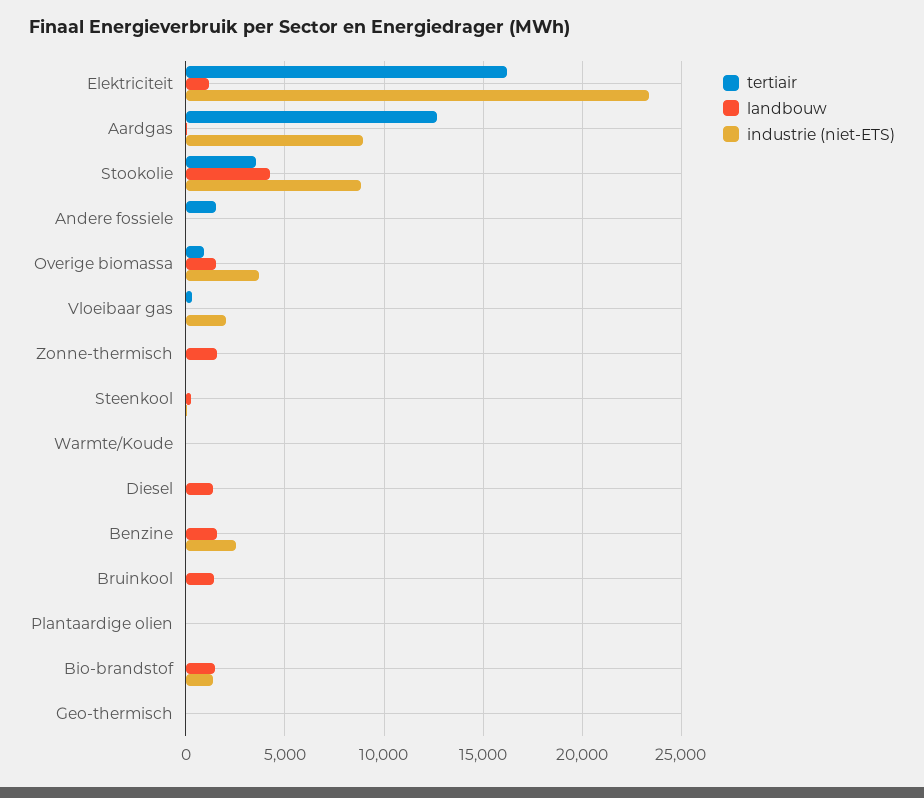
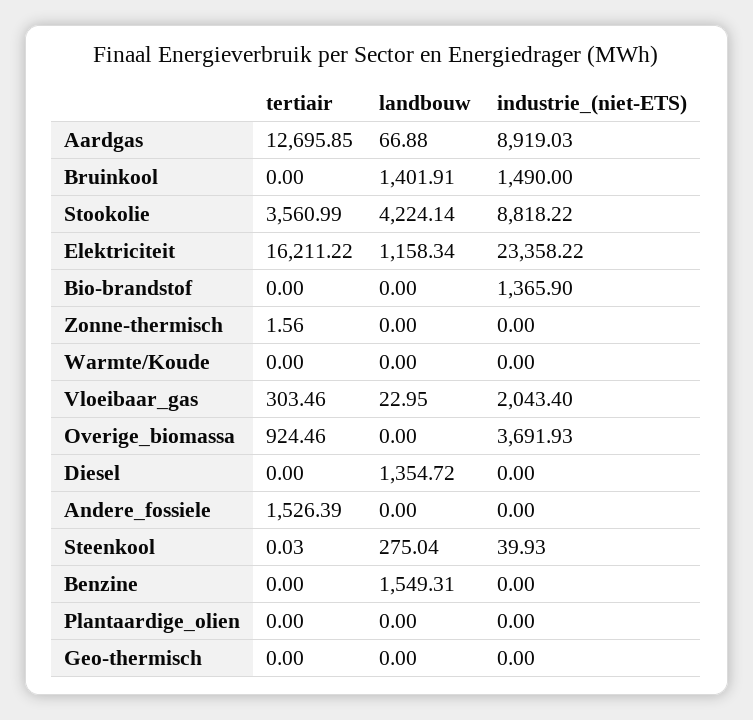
  {
    "tertiair": {
      "Elektriciteit": 16211.22,
      "Aardgas": 12695.85,
      "Stookolie": 3560.99,
      "Andere fossiele": 1526.39,
      "Overige biomassa": 924.46,
      "Vloeibaar gas": 303.46,
      "Zonne-thermisch": 1.56,
      "Steenkool": 0.03,
      "Warmte/Koude": 0,
      "Diesel": 0,
      "Benzine": 0,
      "Bruinkool": 0,
      "Plantaardige olien": 0,
      "Bio-brandstof": 0,
      "Geo-thermisch": 0
    },
    "landbouw": {
      "Elektriciteit": 1158.34,
      "Aardgas": 66.88,
      "Stookolie": 4224.14,
      "Andere fossiele": 0,
-     "Overige biomassa": 1500,
+     "Overige biomassa": 0,
      "Vloeibaar gas": 22.95,
-     "Zonne-thermisch": 1500,
+     "Zonne-thermisch": 0,
      "Steenkool": 275.04,
      "Warmte/Koude": 0,
      "Diesel": 1354.72,
      "Benzine": 1549.31,
      "Bruinkool": 1401.91,
      "Plantaardige olien": 0,
-     "Bio-brandstof": 1500,
+     "Bio-brandstof": 0,
      "Geo-thermisch": 0
    },
    "industrie (niet-ETS)": {
      "Elektriciteit": 23358.22,
      "Aardgas": 8919.03,
      "Stookolie": 8818.22,
      "Andere fossiele": 0,
      "Overige biomassa": 3691.93,
      "Vloeibaar gas": 2043.4,
      "Zonne-thermisch": 0,
      "Steenkool": 39.93,
      "Warmte/Koude": 0,
      "Diesel": 0,
-     "Benzine": 2500,
+     "Benzine": 0,
-     "Bruinkool": 0,
+     "Bruinkool": 1490,
      "Plantaardige olien": 0,
      "Bio-brandstof": 1365.9,
      "Geo-thermisch": 0
    }
  }

